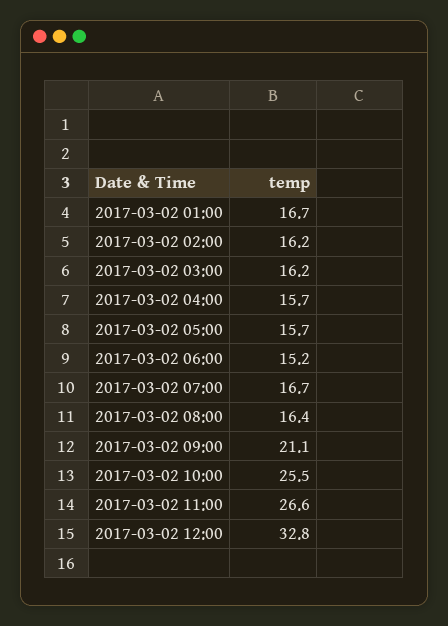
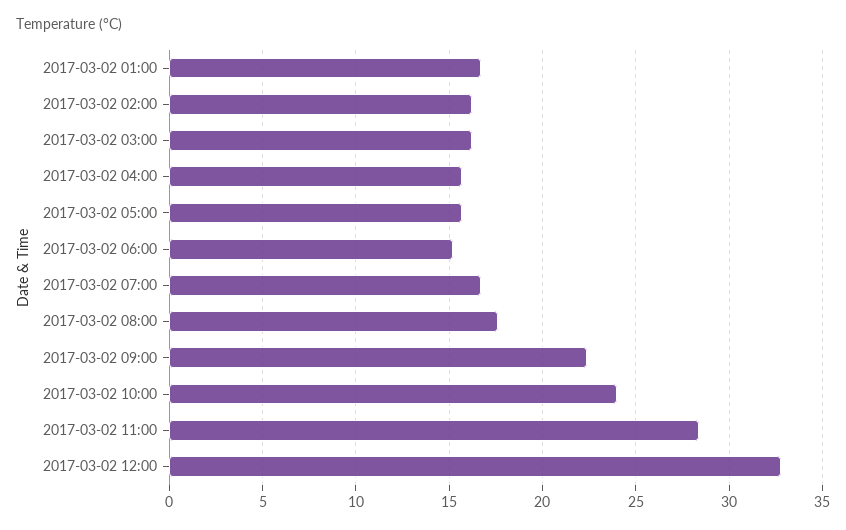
  {
    "2017-03-02 01:00": 16.7,
    "2017-03-02 02:00": 16.2,
    "2017-03-02 03:00": 16.2,
    "2017-03-02 04:00": 15.7,
    "2017-03-02 05:00": 15.7,
    "2017-03-02 06:00": 15.2,
    "2017-03-02 07:00": 16.7,
-   "2017-03-02 08:00": 16.4,
+   "2017-03-02 08:00": 17.5,
-   "2017-03-02 09:00": 21.1,
+   "2017-03-02 09:00": 22.5,
-   "2017-03-02 10:00": 25.5,
+   "2017-03-02 10:00": 24,
-   "2017-03-02 11:00": 26.6,
+   "2017-03-02 11:00": 28.5,
    "2017-03-02 12:00": 32.8
  }

